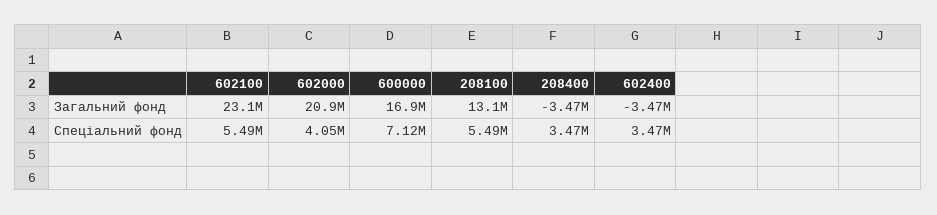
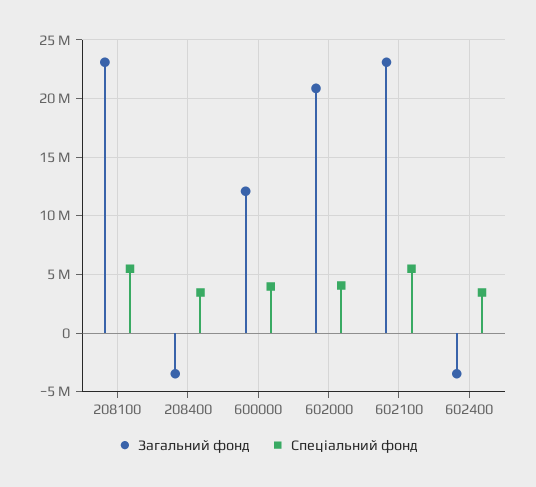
  {
    "Загальний фонд": {
      "602100": 23100000,
      "602000": 20900000,
-     "600000": 16900000,
+     "600000": 12000000,
-     "208100": 13100000,
+     "208100": 23000000,
      "208400": -3470000,
      "602400": -3470000
    },
    "Спеціальний фонд": {
      "602100": 5490000,
      "602000": 4050000,
-     "600000": 7120000,
+     "600000": 4000000,
      "208100": 5490000,
      "208400": 3470000,
      "602400": 3470000
    }
  }

